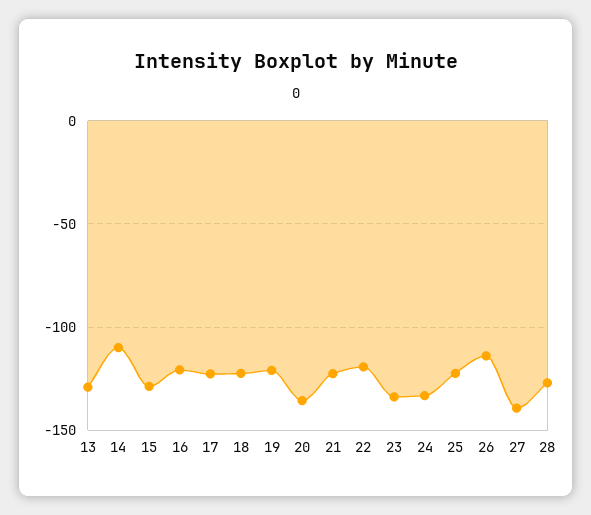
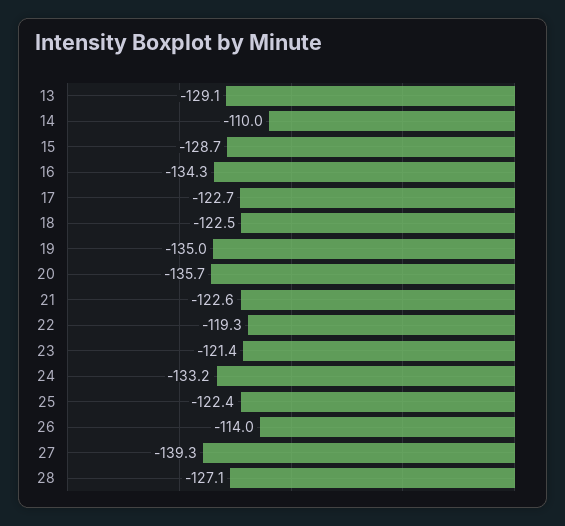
  {
    "13": -129.1,
    "14": -110,
    "15": -128.7,
-   "16": -120,
+   "16": -134.3,
    "17": -122.7,
    "18": -122.5,
-   "19": -120,
+   "19": -135,
    "20": -135.7,
    "21": -122.6,
    "22": -119.3,
-   "23": -135,
+   "23": -121.4,
    "24": -133.2,
    "25": -122.4,
    "26": -114,
    "27": -139.3,
    "28": -127.1
  }

